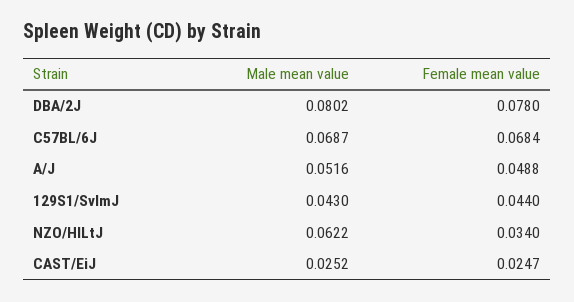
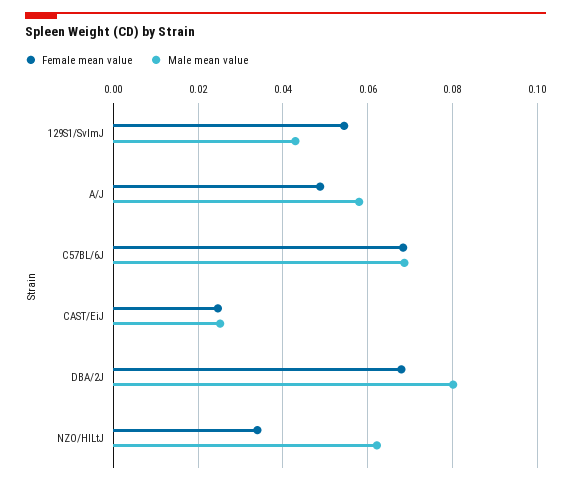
  {
    "Male mean value": {
      "DBA/2J": 0.0802,
      "C57BL/6J": 0.0687,
-     "A/J": 0.0516,
+     "A/J": 0.058,
      "129S1/SvImJ": 0.043,
      "NZO/HlLtJ": 0.0622,
      "CAST/EiJ": 0.0252
    },
    "Female mean value": {
-     "DBA/2J": 0.078,
+     "DBA/2J": 0.068,
      "C57BL/6J": 0.0684,
      "A/J": 0.0488,
-     "129S1/SvImJ": 0.044,
+     "129S1/SvImJ": 0.054,
      "NZO/HlLtJ": 0.034,
      "CAST/EiJ": 0.0247
    }
  }

